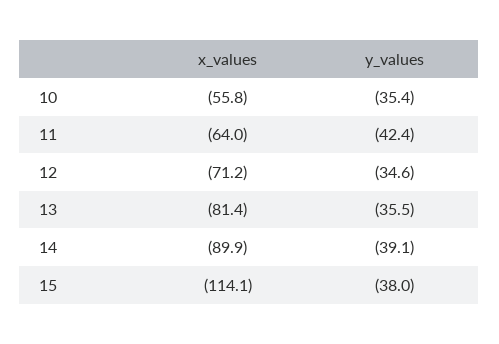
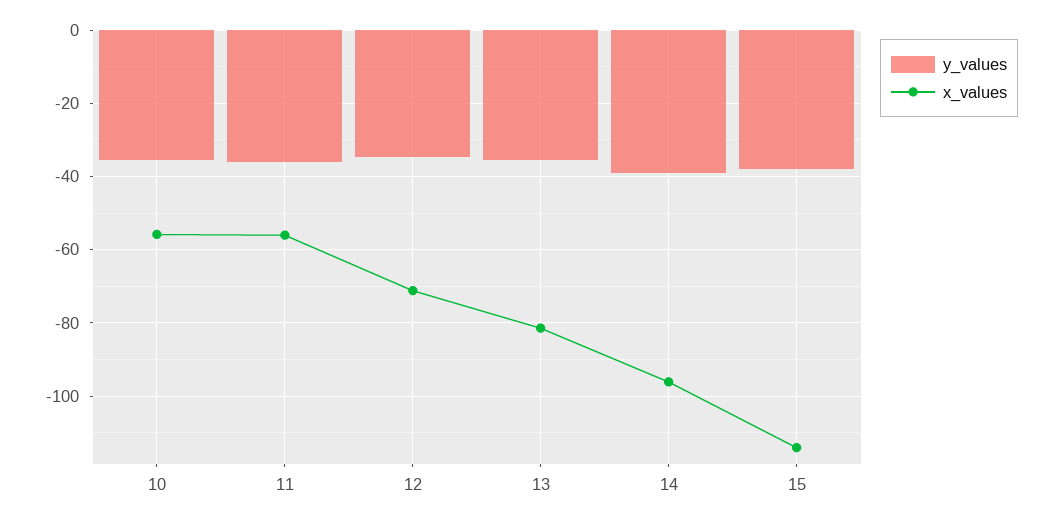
  {
    "x_values": {
      "10": -55.8,
-     "11": -64,
+     "11": -56,
      "12": -71.2,
      "13": -81.4,
-     "14": -89.9,
+     "14": -96,
      "15": -114.1
    },
    "y_values": {
      "10": -35.4,
-     "11": -42.4,
+     "11": -36,
      "12": -34.6,
      "13": -35.5,
      "14": -39.1,
      "15": -38
    }
  }

